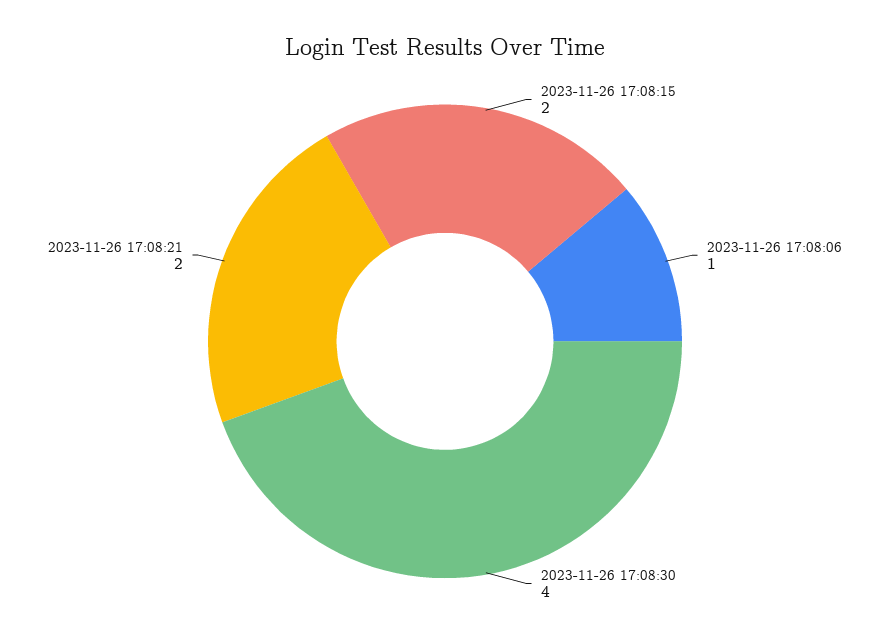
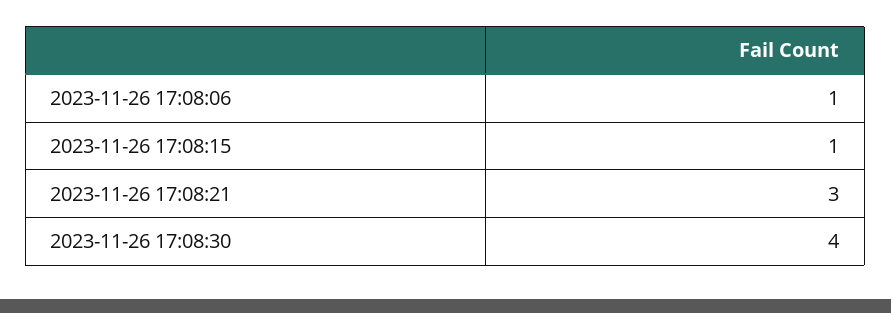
  {
-   "2023-11-26 17:08:15": 2,
+   "2023-11-26 17:08:15": 1,
    "2023-11-26 17:08:06": 1,
    "2023-11-26 17:08:30": 4,
-   "2023-11-26 17:08:21": 2
+   "2023-11-26 17:08:21": 3
  }

